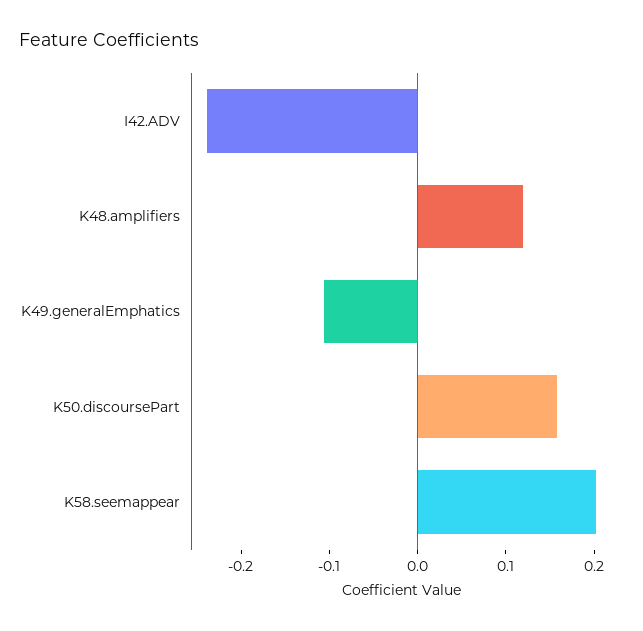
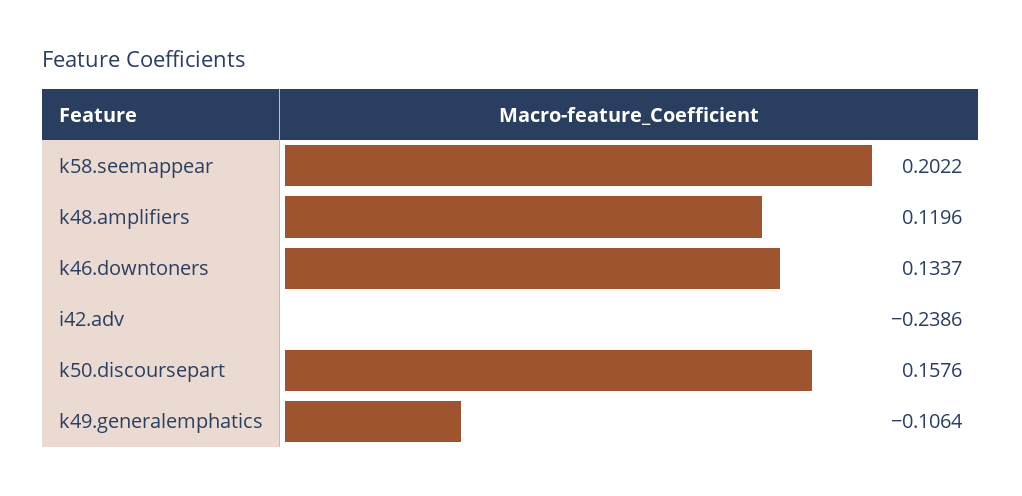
  {
    "I42.ADV": -0.2386,
    "K48.amplifiers": 0.1196,
    "K49.generalEmphatics": -0.1064,
    "K50.discoursePart": 0.1576,
-   "K58.seemappear": 0.2022
+   "K58.seemappear": 0.2022,
+   "k46.downtoners": 0.1337
  }

